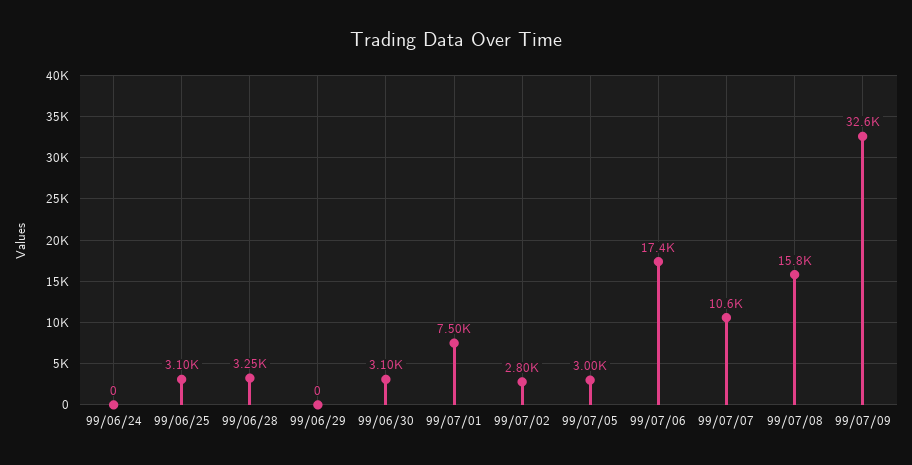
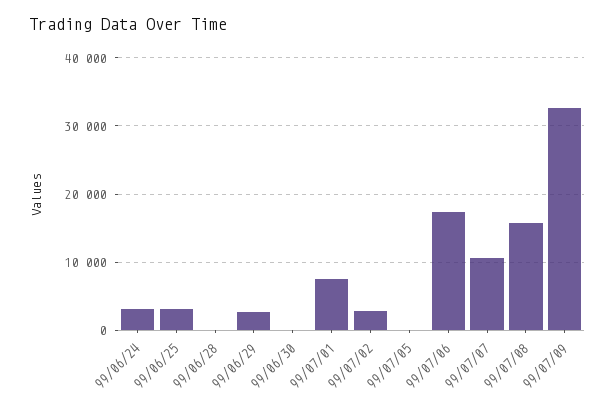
  {
-   "99/06/24": 0,
+   "99/06/24": 3000,
    "99/06/25": 3100,
-   "99/06/28": 3250,
+   "99/06/28": 0,
-   "99/06/29": 0,
+   "99/06/29": 3000,
-   "99/06/30": 3100,
+   "99/06/30": 0,
    "99/07/01": 7500,
    "99/07/02": 2800,
-   "99/07/05": 3000,
+   "99/07/05": 0,
    "99/07/06": 17400,
    "99/07/07": 10600,
    "99/07/08": 15800,
    "99/07/09": 32600
  }

